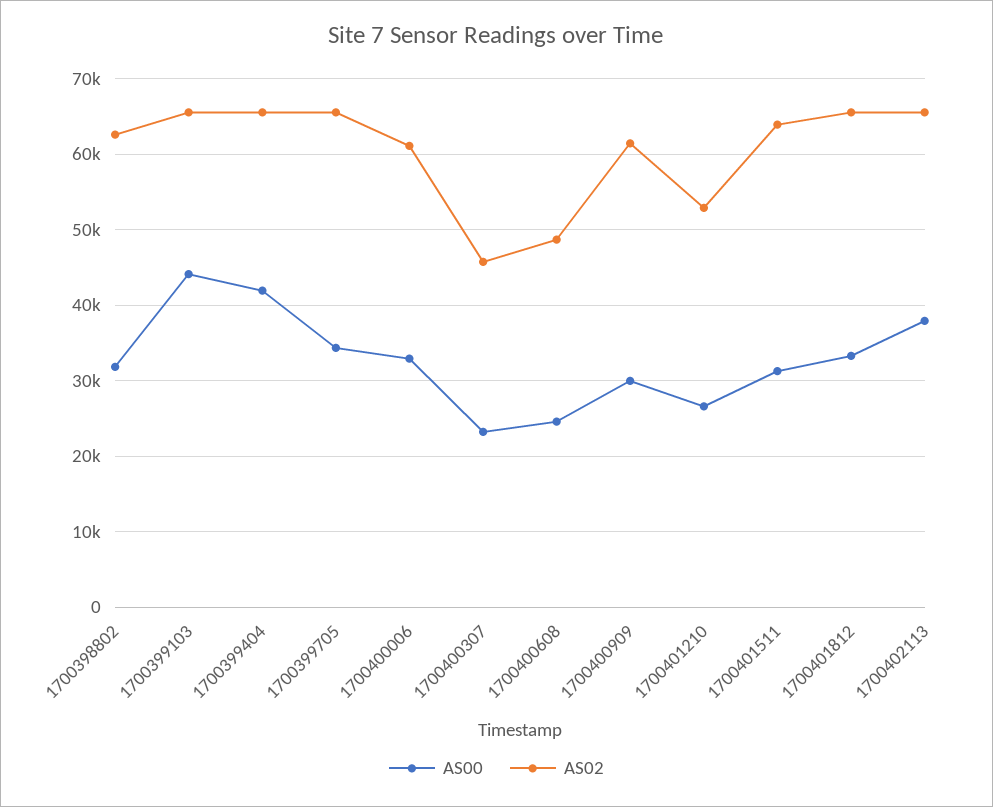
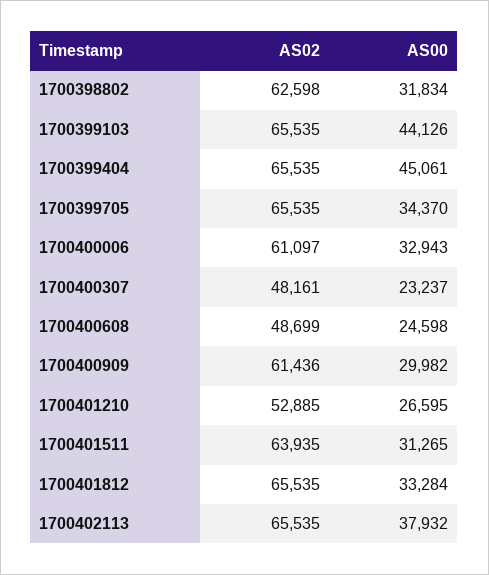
  {
    "AS00": {
      "1700398802": 31834,
      "1700399103": 44126,
-     "1700399404": 42000,
+     "1700399404": 45061,
      "1700399705": 34370,
      "1700400006": 32943,
      "1700400307": 23237,
      "1700400608": 24598,
      "1700400909": 29982,
      "1700401210": 26595,
      "1700401511": 31265,
      "1700401812": 33284,
      "1700402113": 37932
    },
    "AS02": {
      "1700398802": 62598,
      "1700399103": 65535,
      "1700399404": 65535,
      "1700399705": 65535,
      "1700400006": 61097,
-     "1700400307": 46000,
+     "1700400307": 48161,
      "1700400608": 48699,
      "1700400909": 61436,
      "1700401210": 52885,
      "1700401511": 63935,
      "1700401812": 65535,
      "1700402113": 65535
    }
  }

